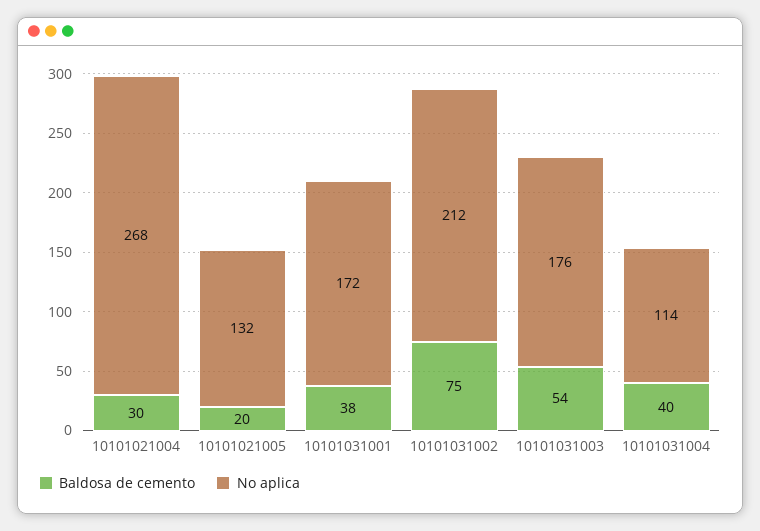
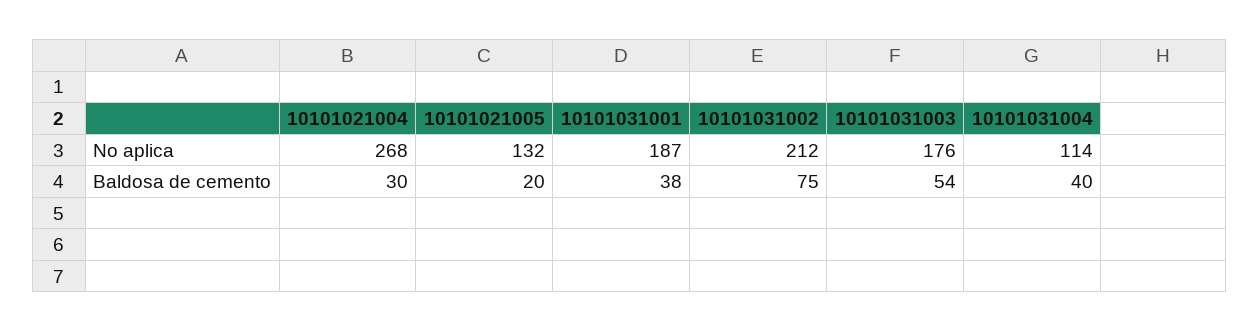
  {
    "Baldosa de cemento": {
      "10101021004": 30,
      "10101021005": 20,
      "10101031001": 38,
      "10101031002": 75,
      "10101031003": 54,
      "10101031004": 40
    },
    "No aplica": {
      "10101021004": 268,
      "10101021005": 132,
-     "10101031001": 172,
+     "10101031001": 187,
      "10101031002": 212,
      "10101031003": 176,
      "10101031004": 114
    }
  }

